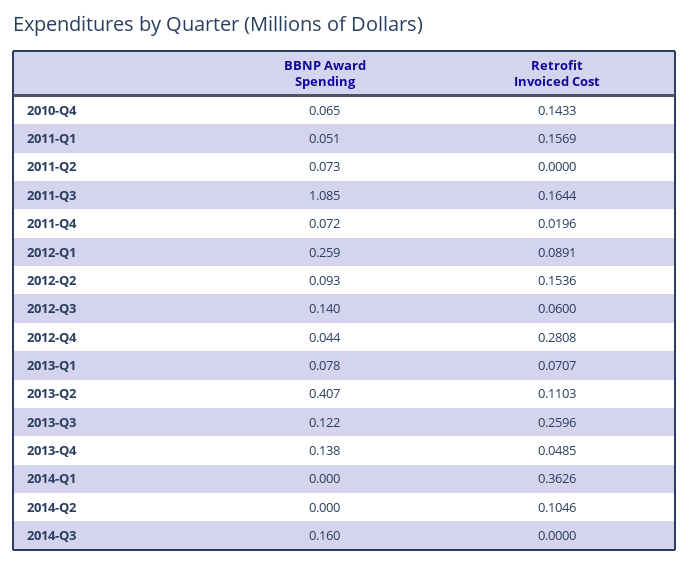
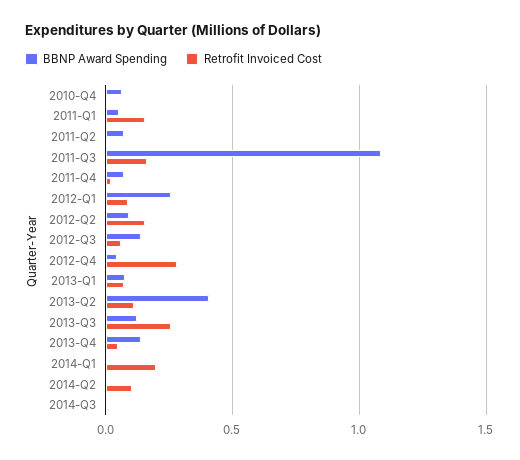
  {
    "BBNP Award Spending": {
      "2010-Q4": 0.065,
      "2011-Q1": 0.051,
      "2011-Q2": 0.073,
      "2011-Q3": 1.085,
      "2011-Q4": 0.072,
      "2012-Q1": 0.259,
      "2012-Q2": 0.093,
      "2012-Q3": 0.14,
      "2012-Q4": 0.044,
      "2013-Q1": 0.078,
      "2013-Q2": 0.407,
      "2013-Q3": 0.122,
      "2013-Q4": 0.138,
      "2014-Q1": 0,
      "2014-Q2": 0,
-     "2014-Q3": 0.16
+     "2014-Q3": 0
    },
    "Retrofit Invoiced Cost": {
-     "2010-Q4": 0.1433,
+     "2010-Q4": 0,
      "2011-Q1": 0.1569,
      "2011-Q2": 0,
      "2011-Q3": 0.1644,
      "2011-Q4": 0.0196,
      "2012-Q1": 0.0891,
      "2012-Q2": 0.1536,
      "2012-Q3": 0.06,
      "2012-Q4": 0.2808,
      "2013-Q1": 0.0707,
      "2013-Q2": 0.1103,
      "2013-Q3": 0.2596,
      "2013-Q4": 0.0485,
-     "2014-Q1": 0.3626,
+     "2014-Q1": 0.2,
      "2014-Q2": 0.1046,
      "2014-Q3": 0
    }
  }

